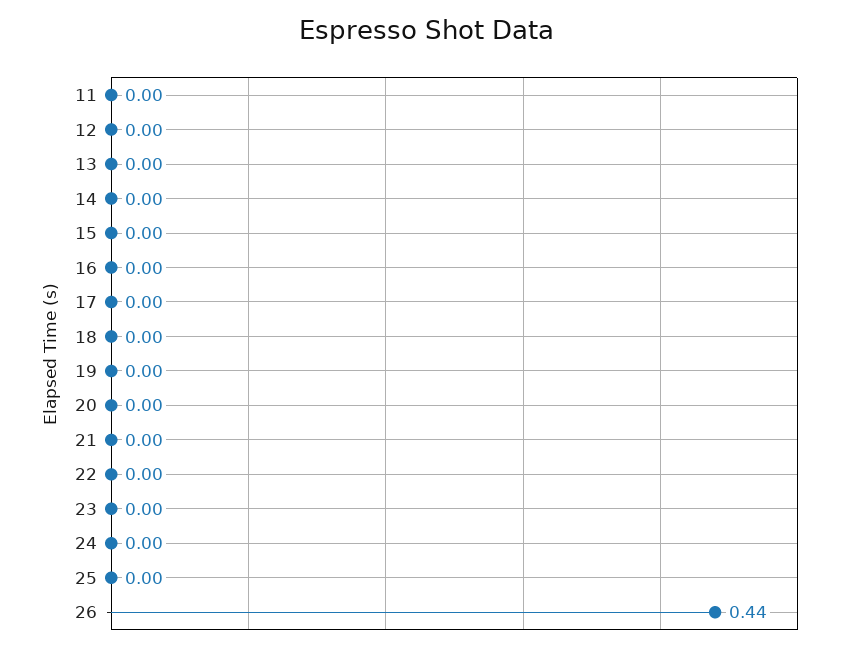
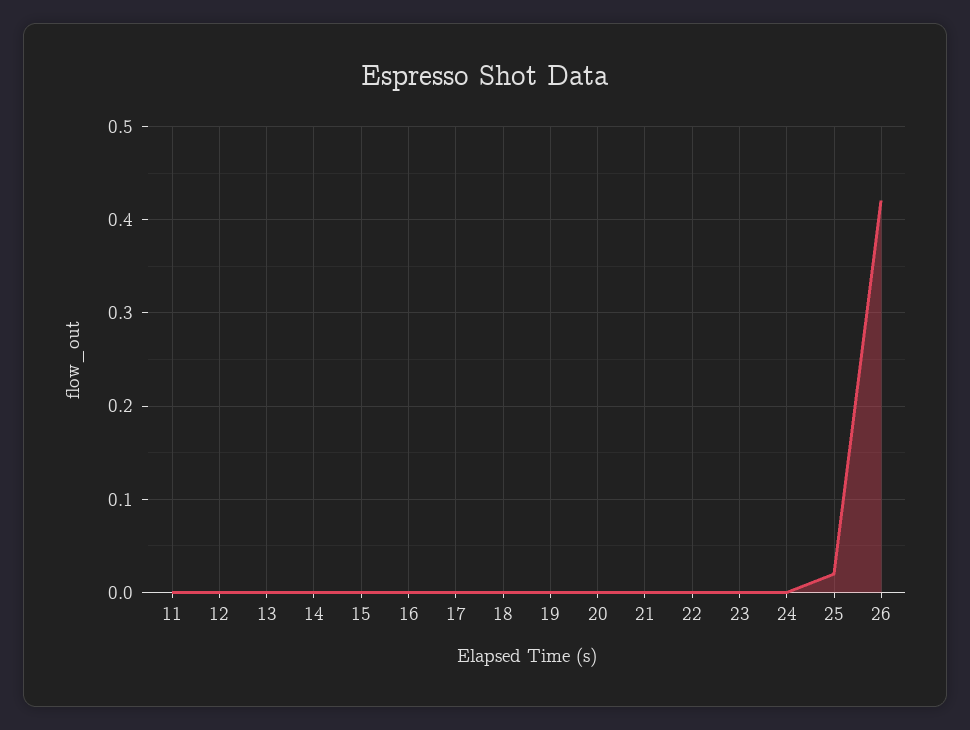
  {
    "11": 0,
    "12": 0,
    "13": 0,
    "14": 0,
    "15": 0,
    "16": 0,
    "17": 0,
    "18": 0,
    "19": 0,
    "20": 0,
    "21": 0,
    "22": 0,
    "23": 0,
    "24": 0,
-   "25": 0,
+   "25": 0.02,
-   "26": 0.44
+   "26": 0.42
  }

